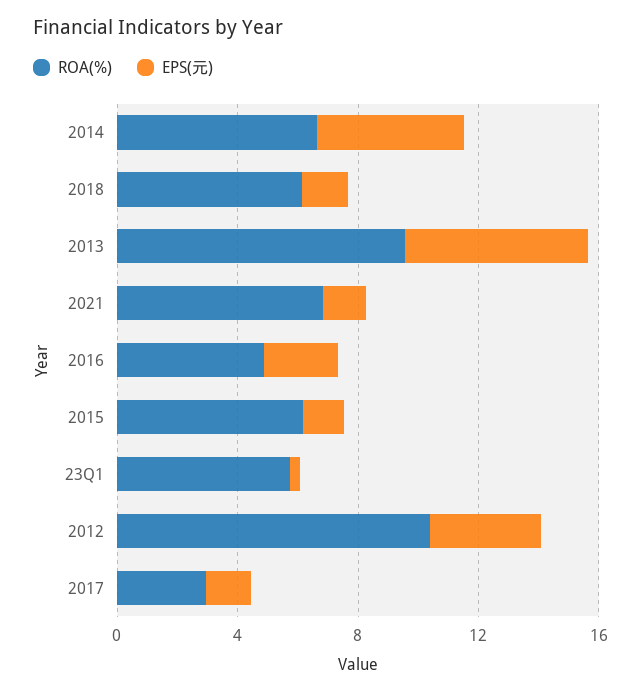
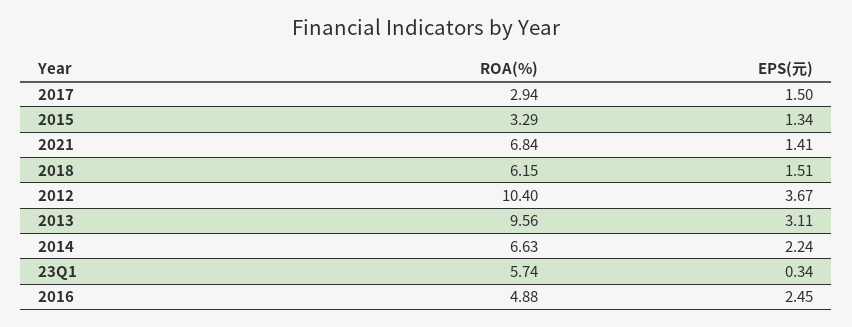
  {
    "ROA(%)": {
      "2014": 6.63,
      "2018": 6.15,
      "2013": 9.56,
      "2021": 6.84,
      "2016": 4.88,
-     "2015": 6,
+     "2015": 3.29,
      "23Q1": 5.74,
      "2012": 10.4,
      "2017": 2.94
    },
    "EPS(元)": {
-     "2014": 5,
+     "2014": 2.24,
      "2018": 1.51,
-     "2013": 6,
+     "2013": 3.11,
      "2021": 1.41,
      "2016": 2.45,
      "2015": 1.34,
      "23Q1": 0.34,
      "2012": 3.67,
      "2017": 1.5
    }
  }

